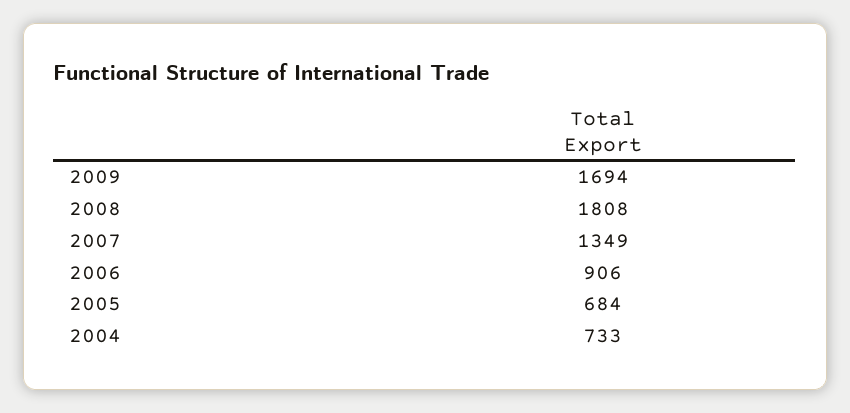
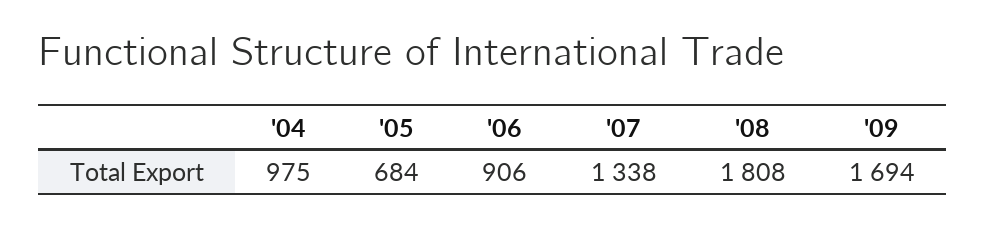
  {
    "2009": 1694,
    "2008": 1808,
-   "2007": 1349,
+   "2007": 1338,
    "2006": 906,
    "2005": 684,
-   "2004": 733
+   "2004": 975
  }

